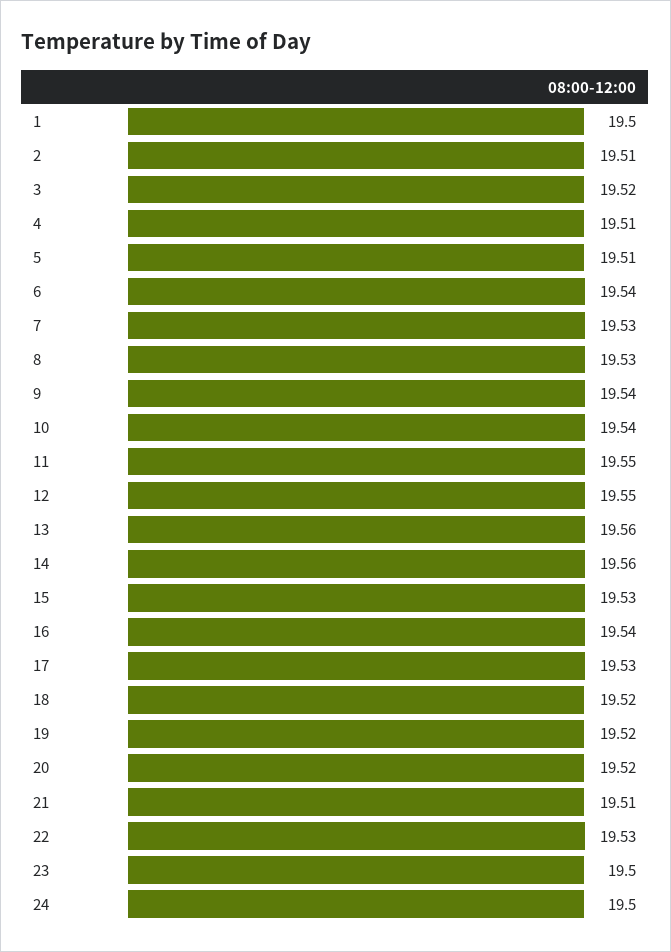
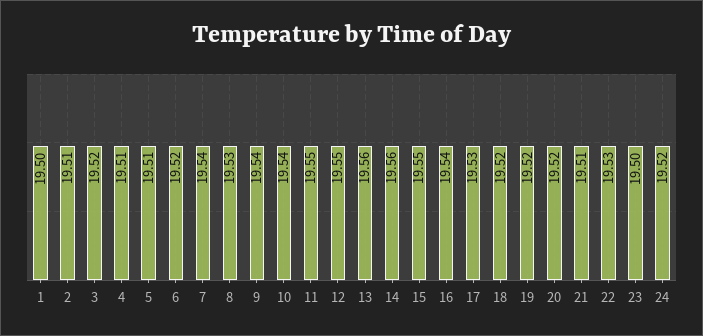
  {
    "1": 19.5,
    "2": 19.51,
    "3": 19.52,
    "4": 19.51,
    "5": 19.51,
-   "6": 19.54,
+   "6": 19.52,
-   "7": 19.53,
+   "7": 19.54,
    "8": 19.53,
    "9": 19.54,
    "10": 19.54,
    "11": 19.55,
    "12": 19.55,
    "13": 19.56,
    "14": 19.56,
-   "15": 19.53,
+   "15": 19.55,
    "16": 19.54,
    "17": 19.53,
    "18": 19.52,
    "19": 19.52,
    "20": 19.52,
    "21": 19.51,
    "22": 19.53,
    "23": 19.5,
-   "24": 19.5
+   "24": 19.52
  }

